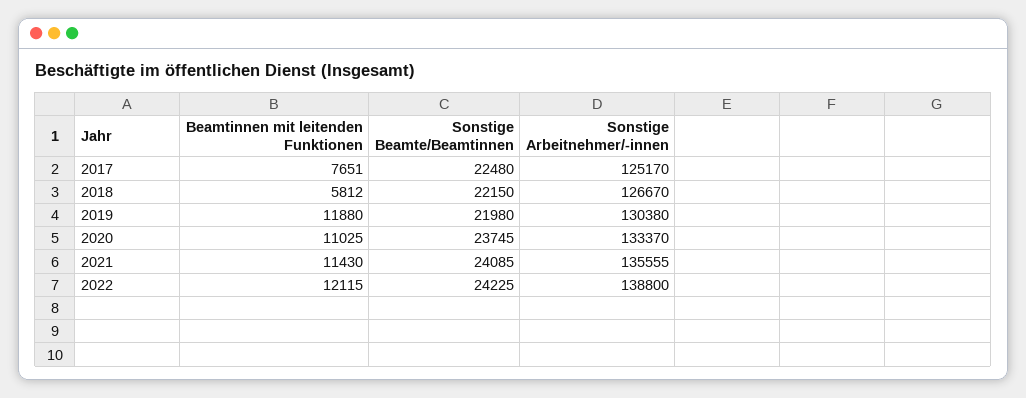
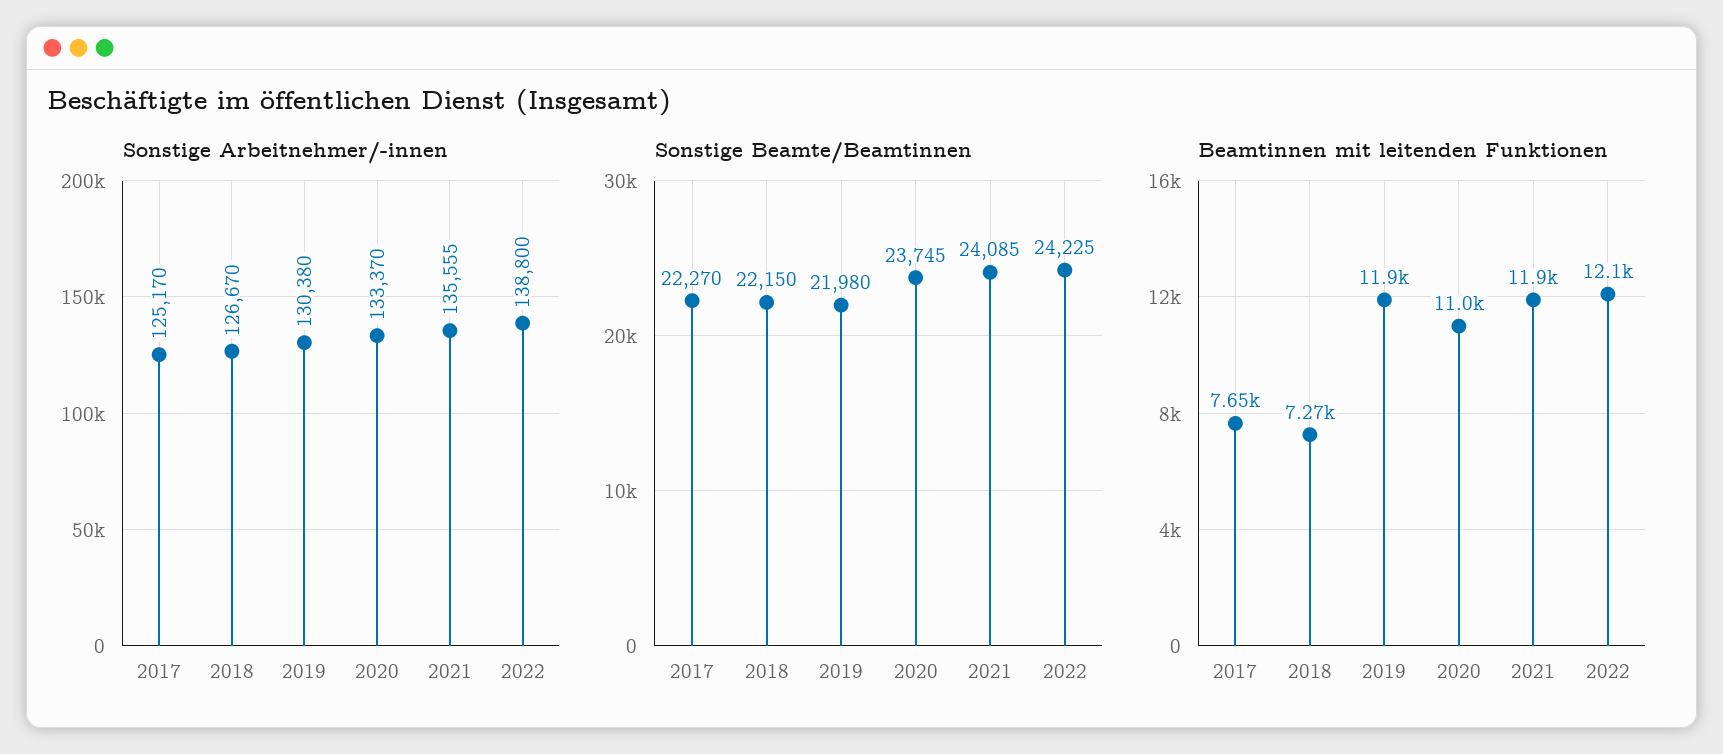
  {
    "Beamtinnen mit leitenden Funktionen": {
      "2017": 7651,
-     "2018": 5812,
+     "2018": 7270,
      "2019": 11880,
      "2020": 11025,
-     "2021": 11430,
+     "2021": 11900,
      "2022": 12115
    },
    "Sonstige Beamte/Beamtinnen": {
-     "2017": 22480,
+     "2017": 22270,
      "2018": 22150,
      "2019": 21980,
      "2020": 23745,
      "2021": 24085,
      "2022": 24225
    },
    "Sonstige Arbeitnehmer/-innen": {
      "2017": 125170,
      "2018": 126670,
      "2019": 130380,
      "2020": 133370,
      "2021": 135555,
      "2022": 138800
    }
  }

